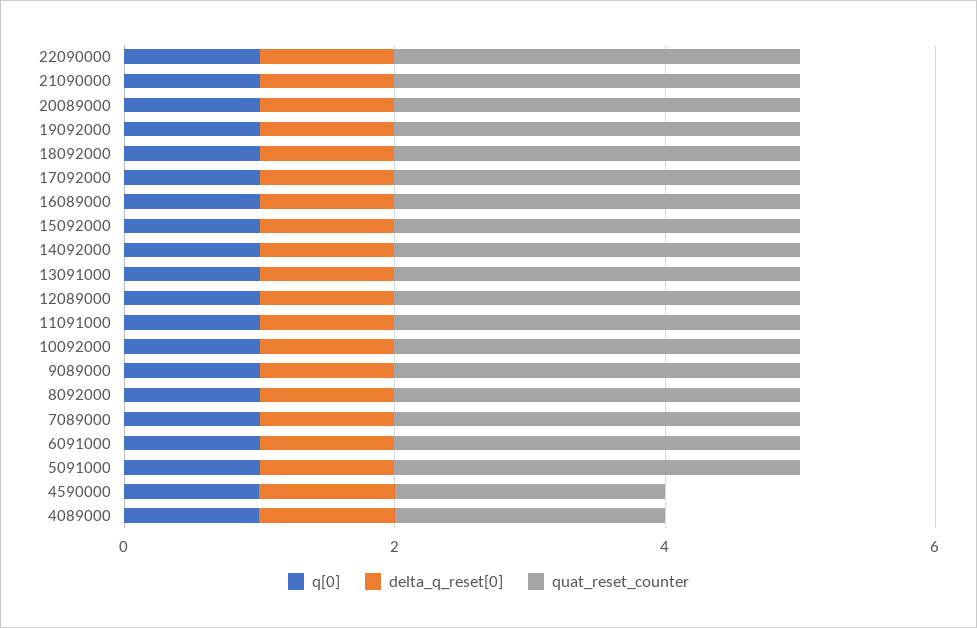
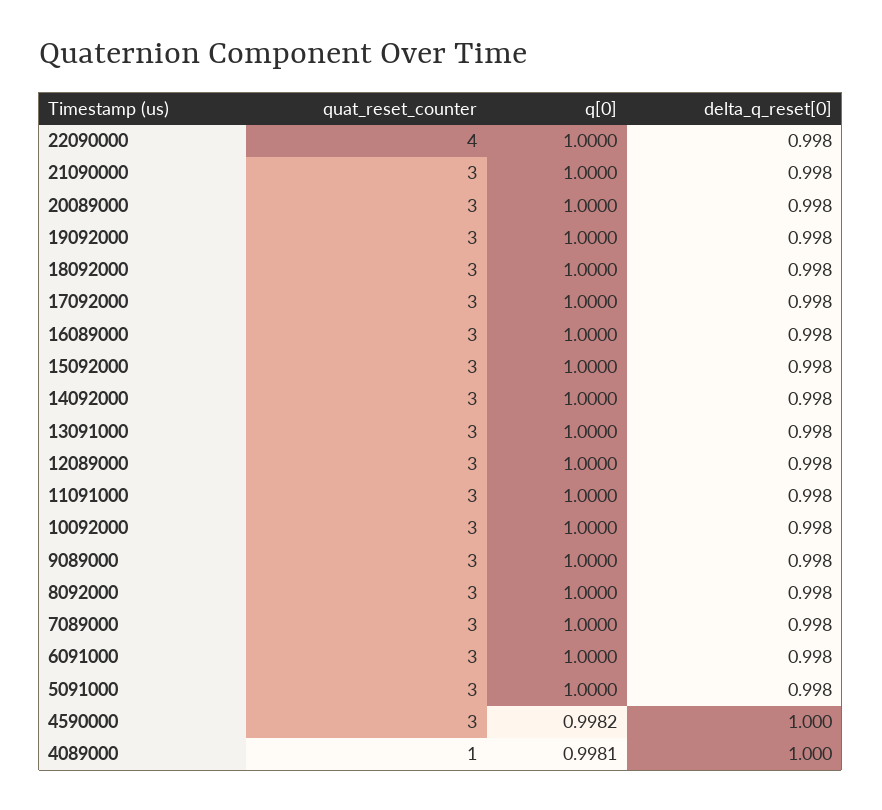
  {
    "q[0]": {
      "22090000": 1,
      "21090000": 1,
      "20089000": 1,
      "19092000": 1,
      "18092000": 1,
      "17092000": 1,
      "16089000": 1,
      "15092000": 1,
      "14092000": 1,
      "13091000": 1,
      "12089000": 1,
      "11091000": 1,
      "10092000": 1,
      "9089000": 1,
      "8092000": 1,
      "7089000": 1,
      "6091000": 1,
      "5091000": 1,
      "4590000": 0.9982,
      "4089000": 0.9981
    },
    "delta_q_reset[0]": {
      "22090000": 0.998,
      "21090000": 0.998,
      "20089000": 0.998,
      "19092000": 0.998,
      "18092000": 0.998,
      "17092000": 0.998,
      "16089000": 0.998,
      "15092000": 0.998,
      "14092000": 0.998,
      "13091000": 0.998,
      "12089000": 0.998,
      "11091000": 0.998,
      "10092000": 0.998,
      "9089000": 0.998,
      "8092000": 0.998,
      "7089000": 0.998,
      "6091000": 0.998,
      "5091000": 0.998,
      "4590000": 1,
      "4089000": 1
    },
    "quat_reset_counter": {
-     "22090000": 3,
+     "22090000": 4,
      "21090000": 3,
      "20089000": 3,
      "19092000": 3,
      "18092000": 3,
      "17092000": 3,
      "16089000": 3,
      "15092000": 3,
      "14092000": 3,
      "13091000": 3,
      "12089000": 3,
      "11091000": 3,
      "10092000": 3,
      "9089000": 3,
      "8092000": 3,
      "7089000": 3,
      "6091000": 3,
      "5091000": 3,
-     "4590000": 2,
+     "4590000": 3,
-     "4089000": 2
+     "4089000": 1
    }
  }

